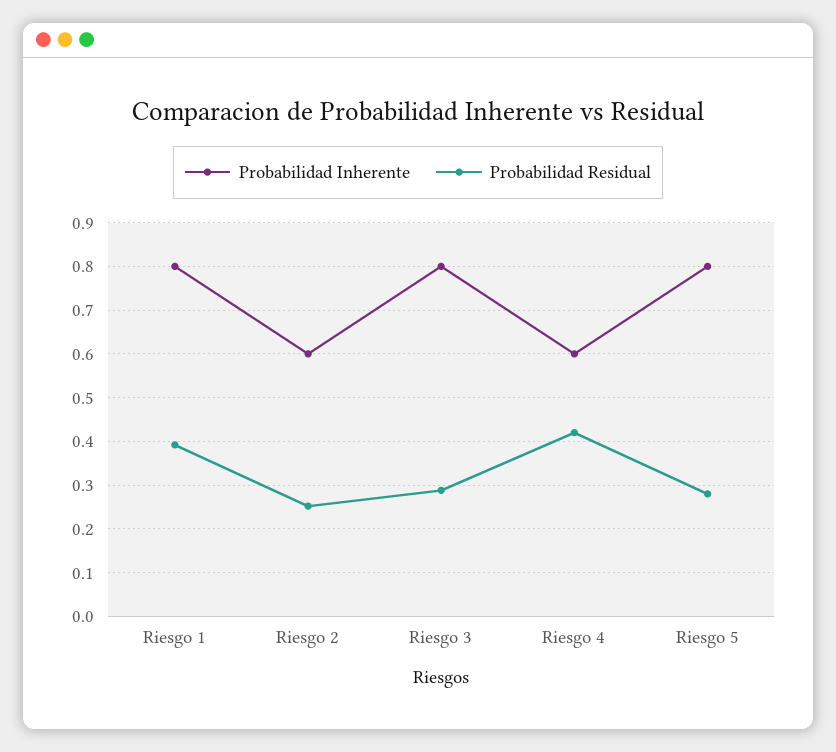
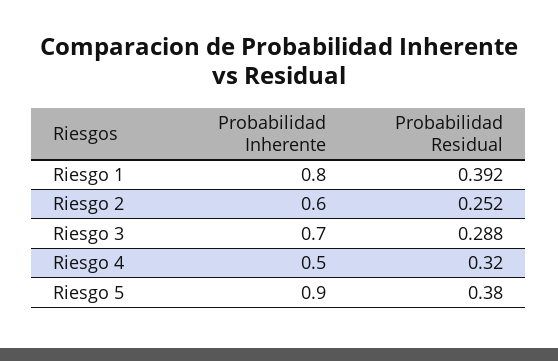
  {
    "Probabilidad Inherente": {
      "Riesgo 1": 0.8,
      "Riesgo 2": 0.6,
-     "Riesgo 3": 0.8,
+     "Riesgo 3": 0.7,
-     "Riesgo 4": 0.6,
+     "Riesgo 4": 0.5,
-     "Riesgo 5": 0.8
+     "Riesgo 5": 0.9
    },
    "Probabilidad Residual": {
      "Riesgo 1": 0.392,
      "Riesgo 2": 0.252,
      "Riesgo 3": 0.288,
-     "Riesgo 4": 0.42,
+     "Riesgo 4": 0.32,
-     "Riesgo 5": 0.28
+     "Riesgo 5": 0.38
    }
  }

